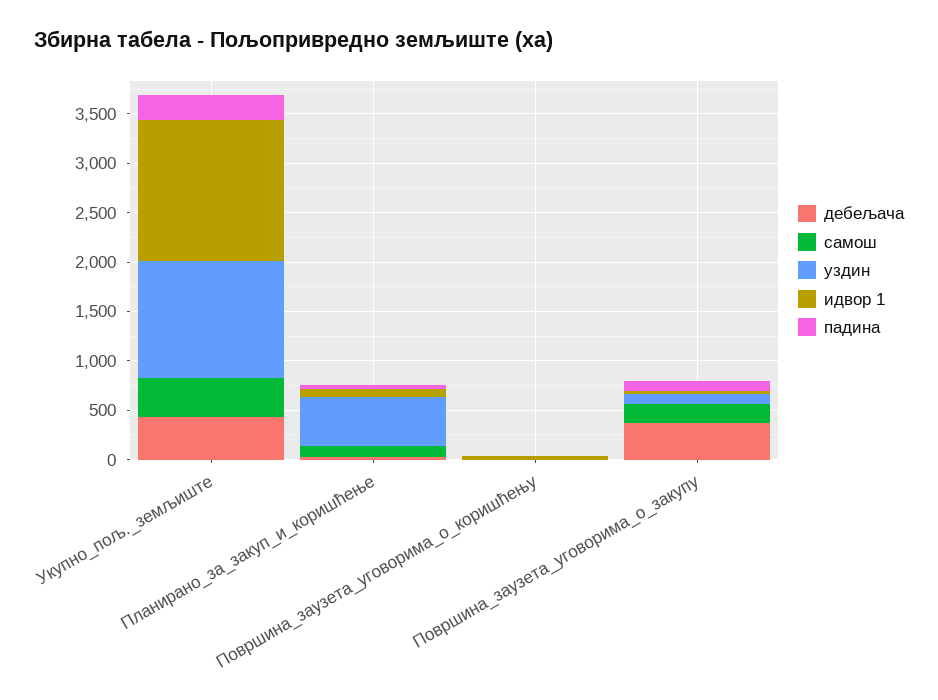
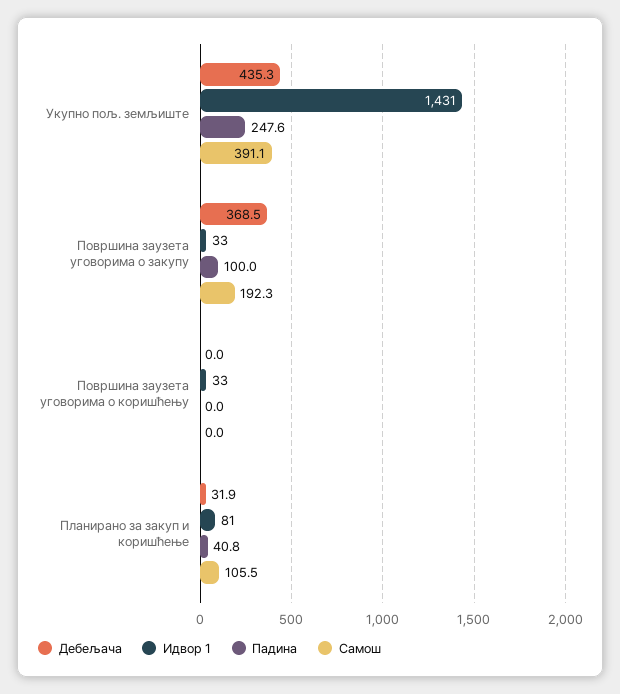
  {
    "дебељача": {
      "Укупно_пољ._земљиште": 435.3,
      "Планирано_за_закуп_и_коришћење": 31.9,
      "Површина_заузета_уговорима_о_коришћењу": 0,
      "Површина_заузета_уговорима_о_закупу": 368.5
    },
    "самош": {
      "Укупно_пољ._земљиште": 391.1,
      "Планирано_за_закуп_и_коришћење": 105.5,
      "Површина_заузета_уговорима_о_коришћењу": 0,
      "Површина_заузета_уговорима_о_закупу": 192.3
    },
-   "уздин": {
-     "Укупно_пољ._земљиште": 1200,
-     "Планирано_за_закуп_и_коришћење": 500,
-     "Површина_заузета_уговорима_о_коришћењу": 0,
-     "Површина_заузета_уговорима_о_закупу": 100
-   },
    "идвор 1": {
      "Укупно_пољ._земљиште": 1431,
      "Планирано_за_закуп_и_коришћење": 81,
      "Површина_заузета_уговорима_о_коришћењу": 33,
      "Површина_заузета_уговорима_о_закупу": 33
    },
    "падина": {
      "Укупно_пољ._земљиште": 247.6,
      "Планирано_за_закуп_и_коришћење": 40.8,
      "Површина_заузета_уговорима_о_коришћењу": 0,
      "Површина_заузета_уговорима_о_закупу": 100
    }
  }

